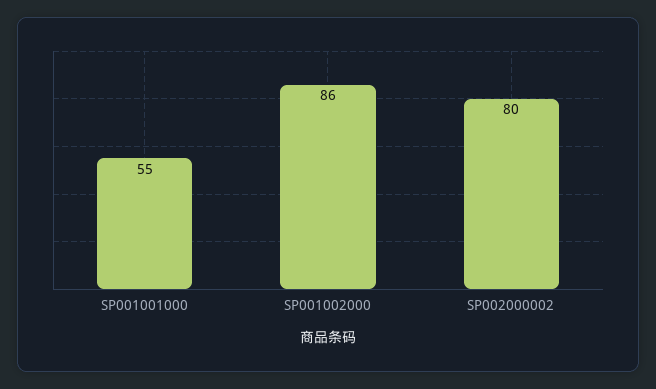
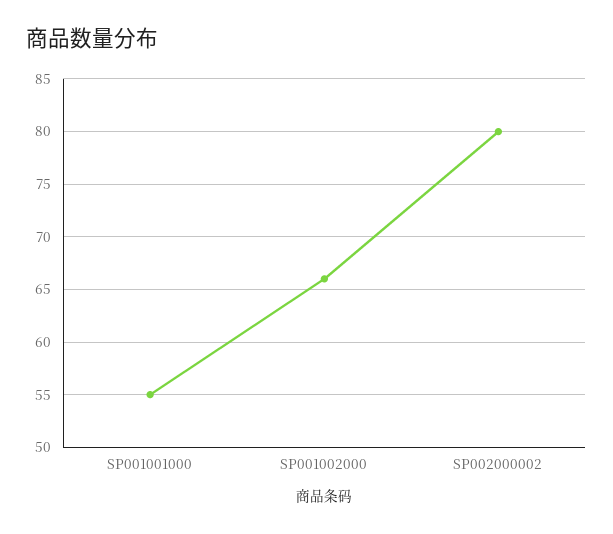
  {
    "SP001001000": 55,
-   "SP001002000": 86,
+   "SP001002000": 66,
    "SP002000002": 80
  }

